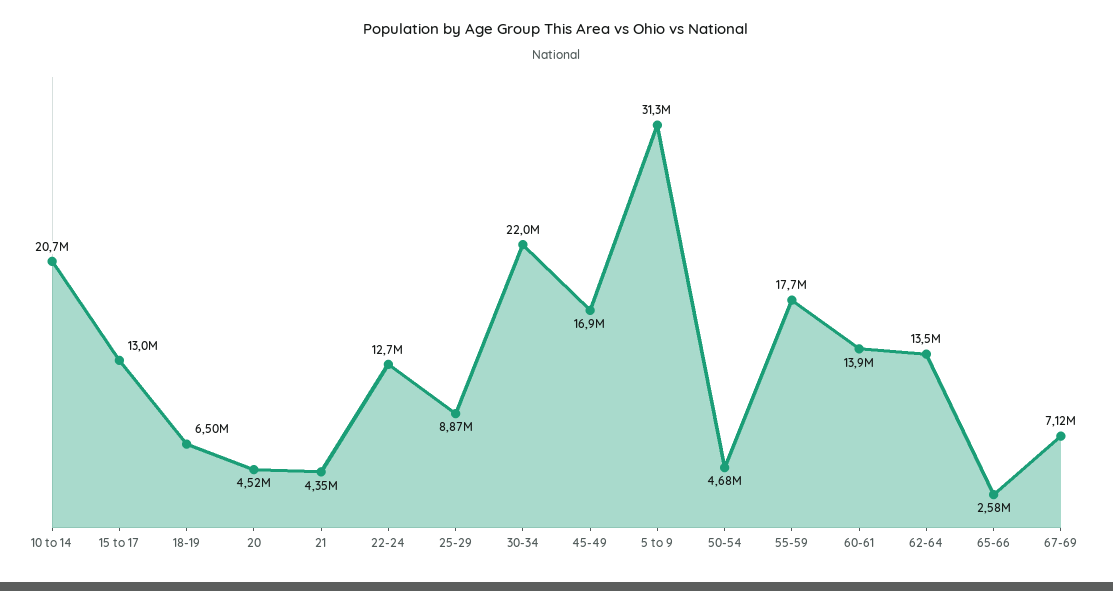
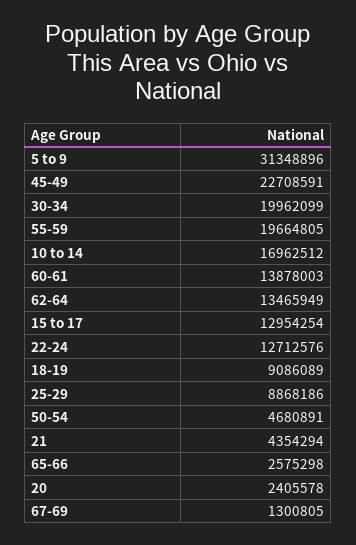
  {
-   "10 to 14": 20700000,
+   "10 to 14": 16962512,
    "15 to 17": 12954254,
-   "18-19": 6500000,
+   "18-19": 9086089,
-   "20": 4520000,
+   "20": 2405578,
    "21": 4354294,
    "22-24": 12712576,
    "25-29": 8868186,
-   "30-34": 22000000,
+   "30-34": 19962099,
-   "45-49": 16900000,
+   "45-49": 22708591,
    "5 to 9": 31348896,
    "50-54": 4680891,
-   "55-59": 17700000,
+   "55-59": 19664805,
    "60-61": 13878003,
    "62-64": 13465949,
    "65-66": 2575298,
-   "67-69": 7120000
+   "67-69": 1300805
  }

